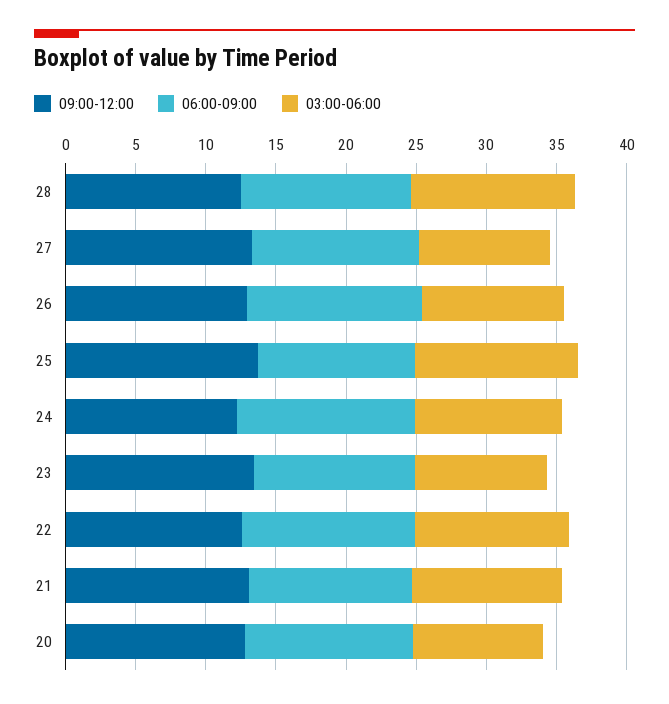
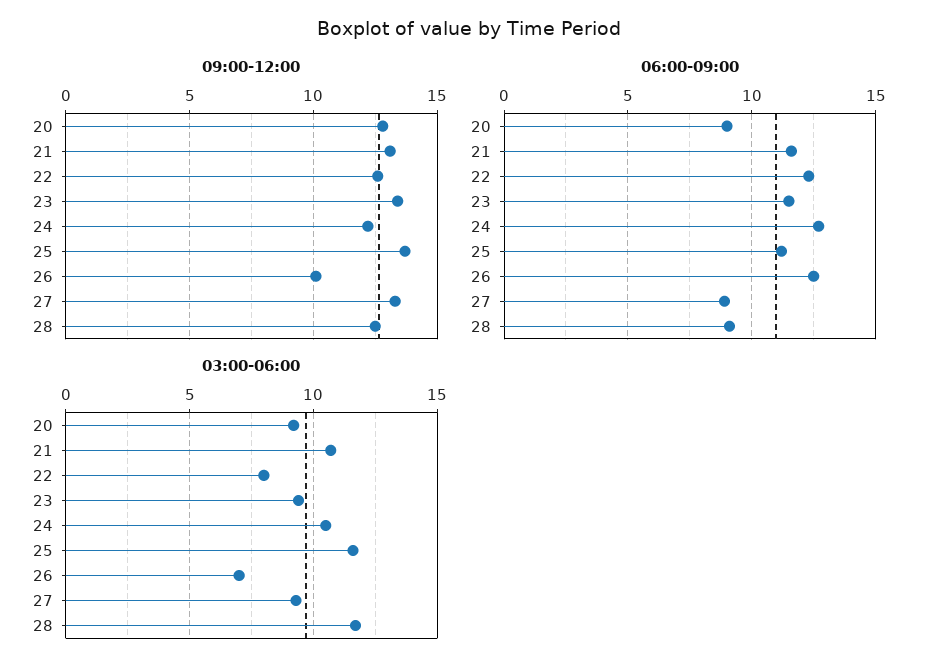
  {
    "09:00-12:00": {
      "28": 12.5,
      "27": 13.5,
-     "26": 13,
+     "26": 10,
      "25": 13.5,
      "24": 12,
      "23": 13.5,
      "22": 12.5,
      "21": 13,
      "20": 13
    },
    "06:00-09:00": {
-     "28": 12,
+     "28": 9,
-     "27": 12,
+     "27": 9,
      "26": 12.5,
      "25": 11,
      "24": 12.5,
      "23": 11.5,
      "22": 12.5,
      "21": 11.5,
-     "20": 12
+     "20": 9
    },
    "03:00-06:00": {
      "28": 11.5,
      "27": 9.5,
-     "26": 10,
+     "26": 7,
      "25": 11.5,
      "24": 10.5,
      "23": 9.5,
-     "22": 11,
+     "22": 8,
      "21": 10.5,
      "20": 9
    }
  }

